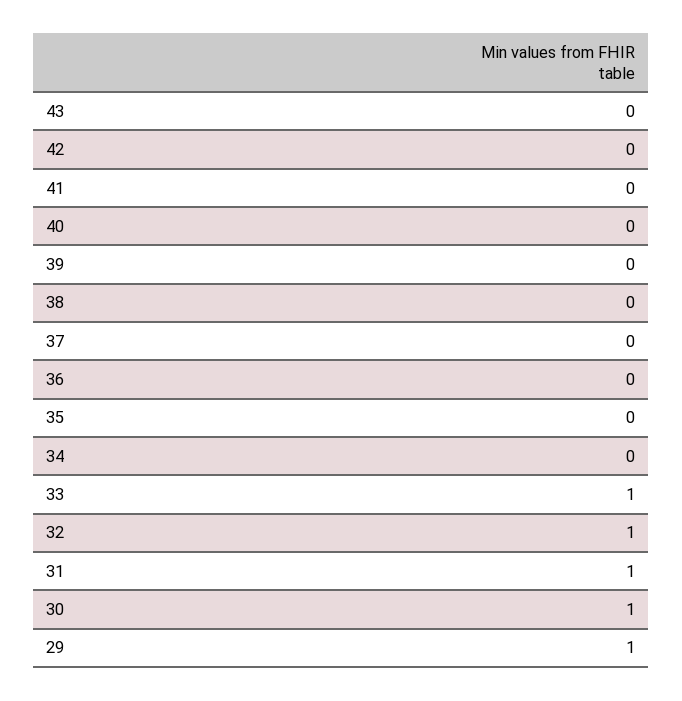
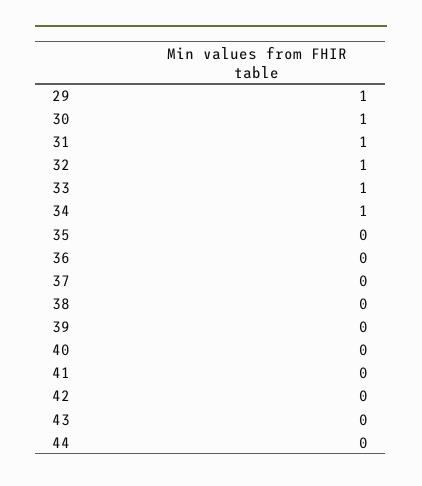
  {
    "43": 0,
    "42": 0,
    "41": 0,
    "40": 0,
    "39": 0,
    "38": 0,
    "37": 0,
    "36": 0,
    "35": 0,
-   "34": 0,
+   "34": 1,
    "33": 1,
    "32": 1,
    "31": 1,
    "30": 1,
-   "29": 1
+   "29": 1,
+   "44": 0
  }

